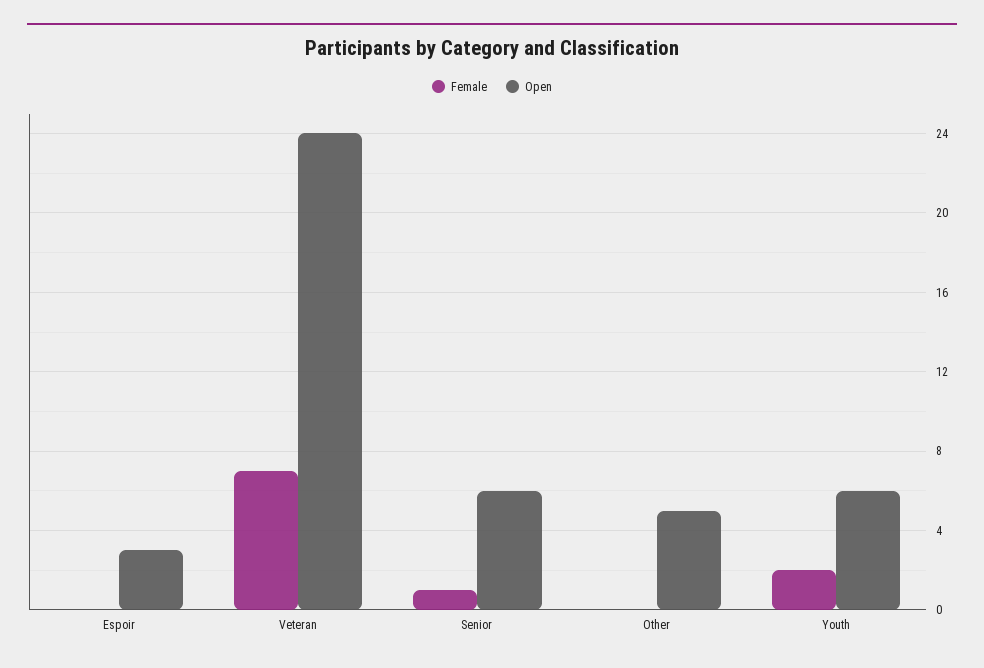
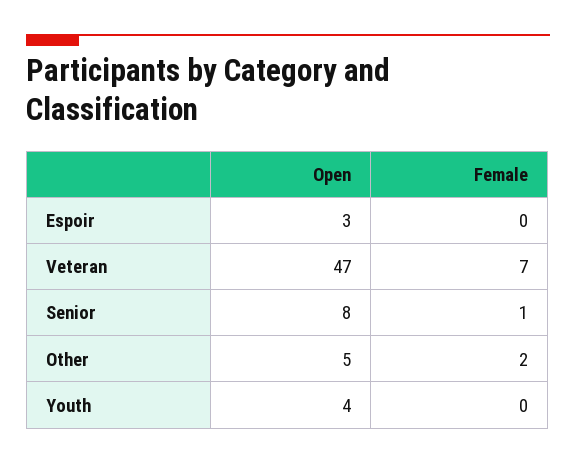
  {
    "Female": {
      "Espoir": 0,
      "Veteran": 7,
      "Senior": 1,
-     "Other": 0,
+     "Other": 2,
-     "Youth": 2
+     "Youth": 0
    },
    "Open": {
      "Espoir": 3,
-     "Veteran": 24,
+     "Veteran": 47,
-     "Senior": 6,
+     "Senior": 8,
      "Other": 5,
-     "Youth": 6
+     "Youth": 4
    }
  }

